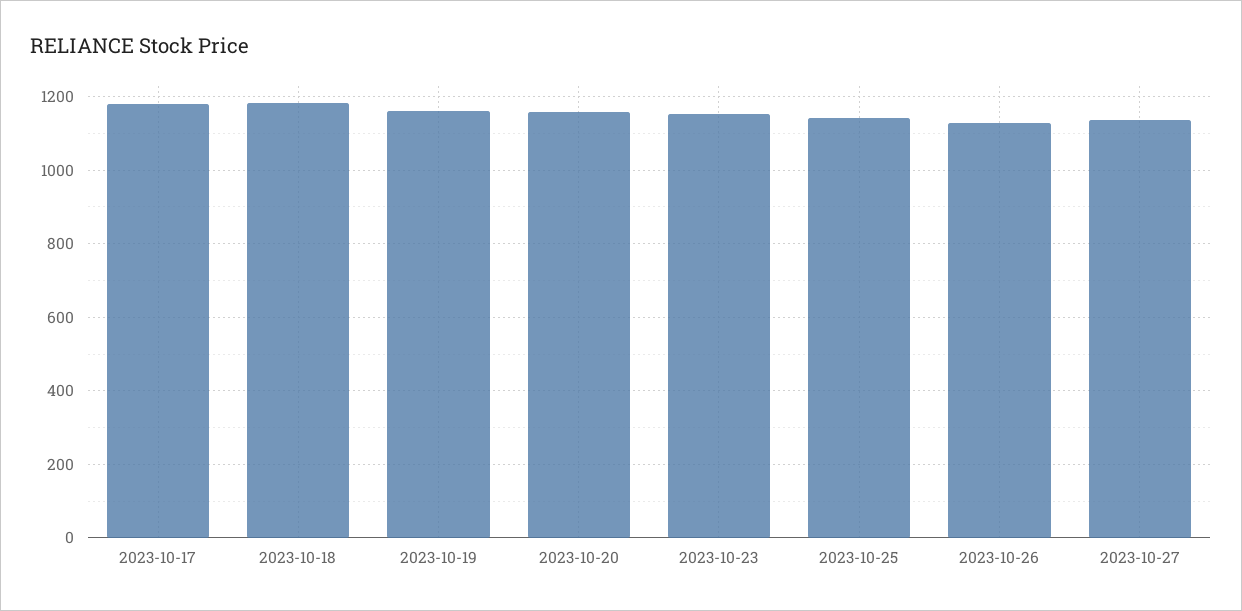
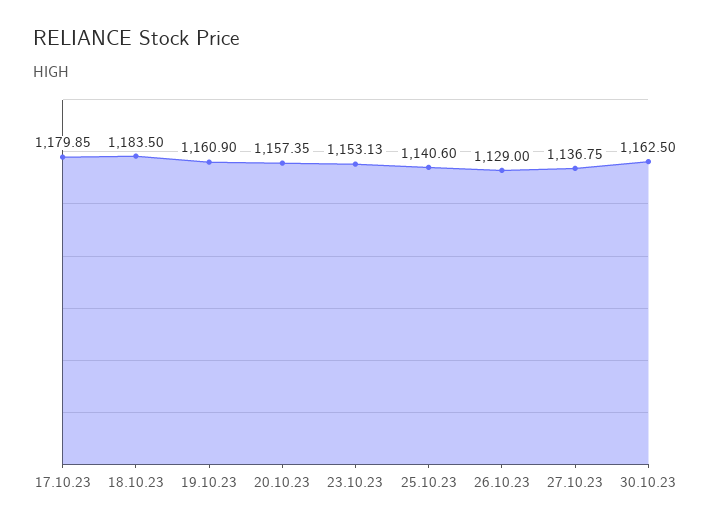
  {
    "2023-10-17": 1179.85,
    "2023-10-18": 1183.5,
    "2023-10-19": 1160.9,
    "2023-10-20": 1157.35,
    "2023-10-23": 1153.13,
    "2023-10-25": 1140.6,
    "2023-10-26": 1129,
-   "2023-10-27": 1136.75
+   "2023-10-27": 1136.75,
+   "30.10.23": 1162.5
  }

